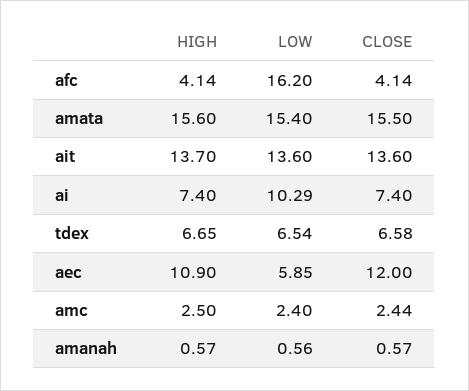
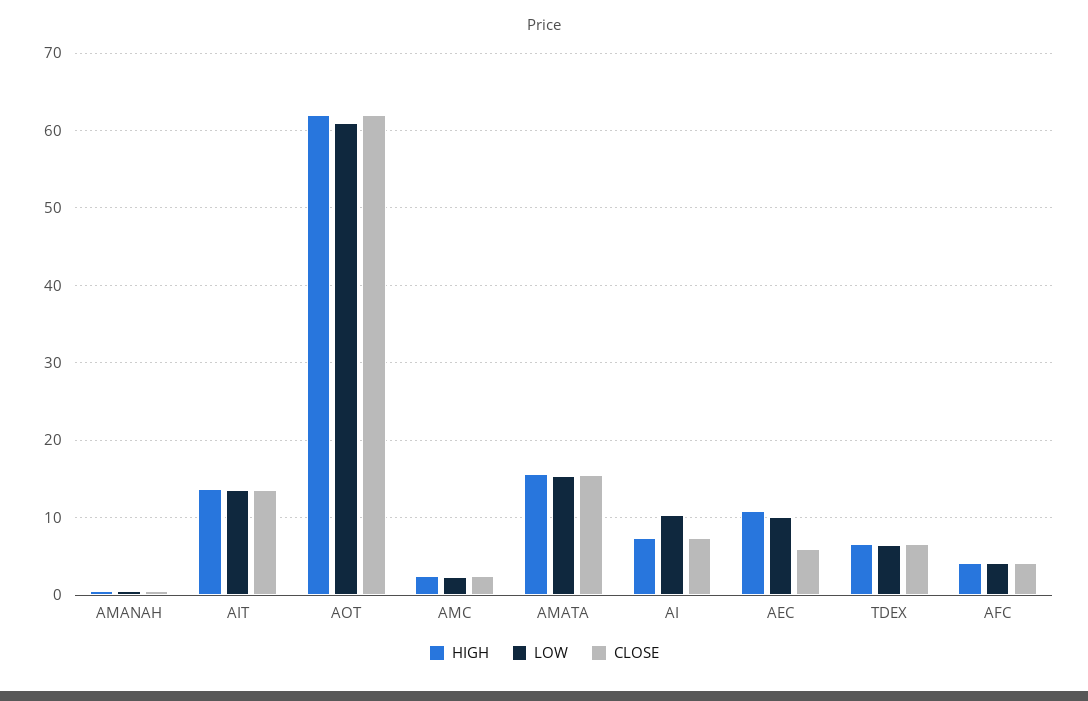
  {
    "HIGH": {
      "afc": 4.14,
      "amata": 15.6,
      "ait": 13.7,
      "ai": 7.4,
      "tdex": 6.65,
      "aec": 10.9,
      "amc": 2.5,
-     "amanah": 0.57
+     "amanah": 0.57,
+     "AOT": 62
    },
    "LOW": {
-     "afc": 16.2,
+     "afc": 4,
      "amata": 15.4,
      "ait": 13.6,
      "ai": 10.29,
      "tdex": 6.54,
-     "aec": 5.85,
+     "aec": 10,
      "amc": 2.4,
-     "amanah": 0.56
+     "amanah": 0.56,
+     "AOT": 61
    },
    "CLOSE": {
      "afc": 4.14,
      "amata": 15.5,
      "ait": 13.6,
      "ai": 7.4,
      "tdex": 6.58,
-     "aec": 12,
+     "aec": 6,
      "amc": 2.44,
-     "amanah": 0.57
+     "amanah": 0.57,
+     "AOT": 62
    }
  }

